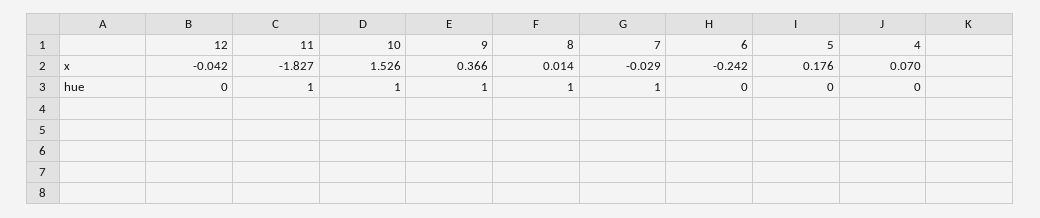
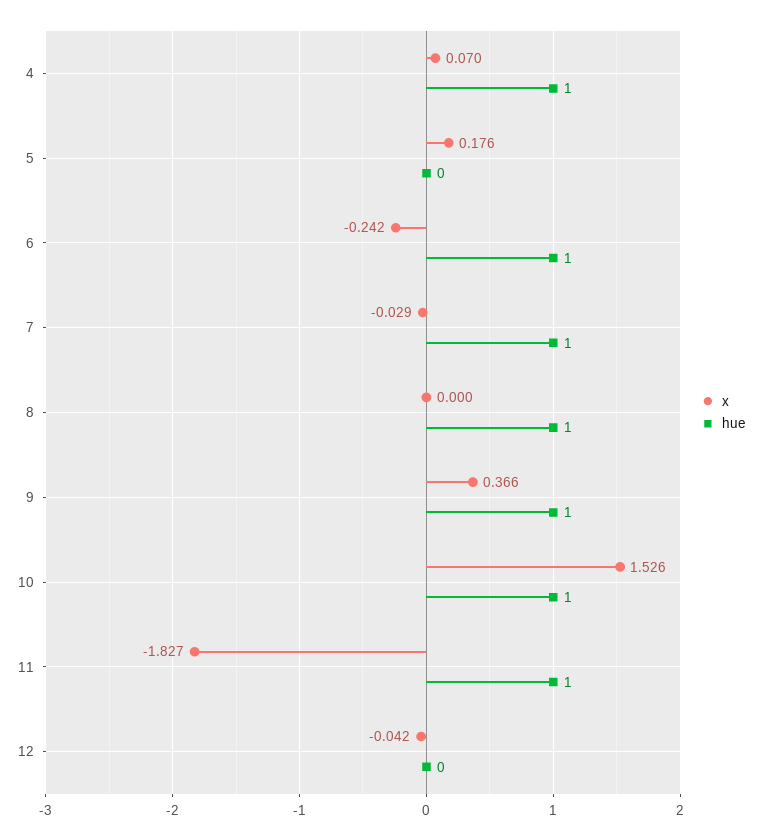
  {
    "x": {
      "12": -0.042,
      "11": -1.827,
      "10": 1.526,
      "9": 0.366,
-     "8": 0.014,
+     "8": 0,
      "7": -0.029,
      "6": -0.242,
      "5": 0.176,
      "4": 0.07
    },
    "hue": {
      "12": 0,
      "11": 1,
      "10": 1,
      "9": 1,
      "8": 1,
      "7": 1,
-     "6": 0,
+     "6": 1,
      "5": 0,
-     "4": 0
+     "4": 1
    }
  }

